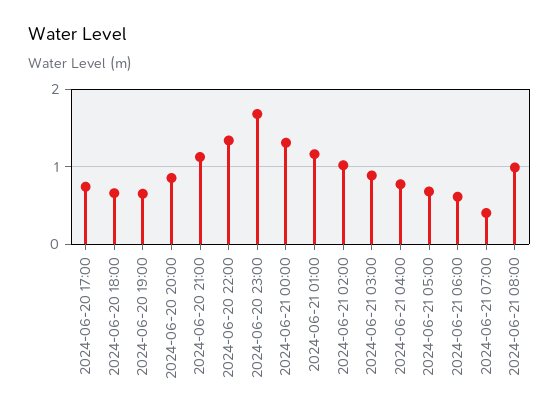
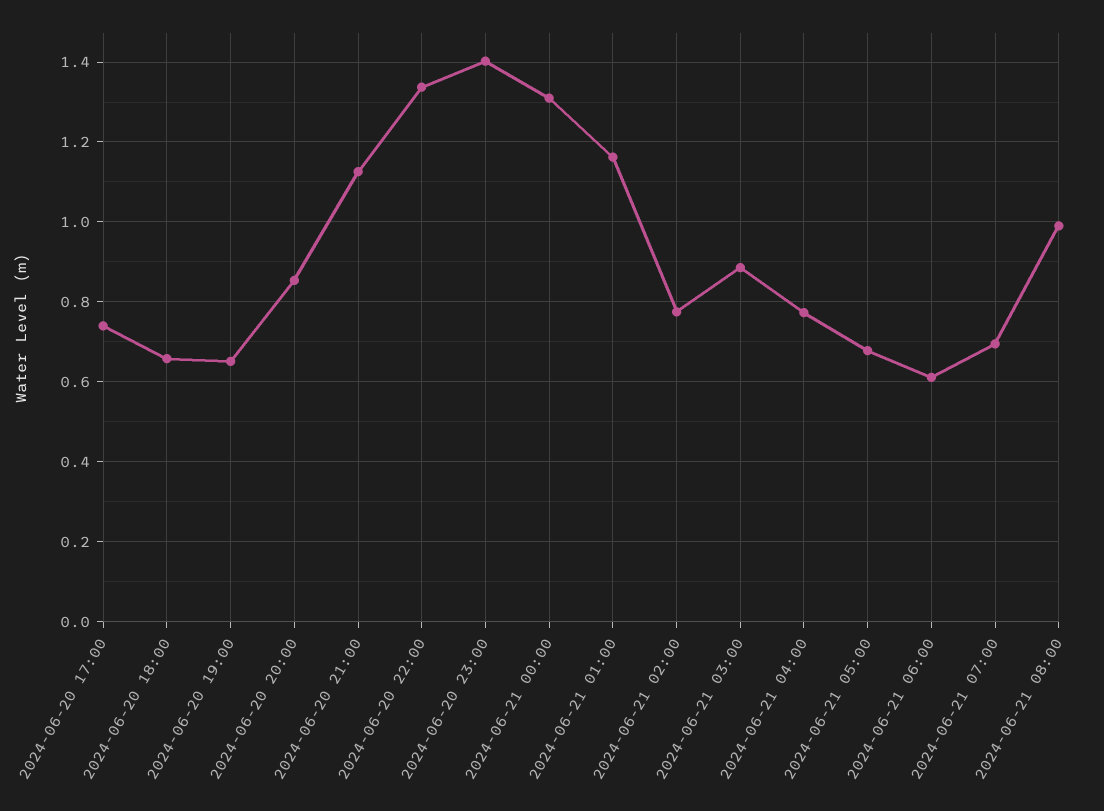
  {
    "2024-06-20 17:00": 0.74,
    "2024-06-20 18:00": 0.66,
    "2024-06-20 19:00": 0.66,
    "2024-06-20 20:00": 0.86,
    "2024-06-20 21:00": 1.12,
    "2024-06-20 22:00": 1.34,
-   "2024-06-20 23:00": 1.7,
+   "2024-06-20 23:00": 1.4,
    "2024-06-21 00:00": 1.32,
    "2024-06-21 01:00": 1.16,
-   "2024-06-21 02:00": 1,
+   "2024-06-21 02:00": 0.78,
    "2024-06-21 03:00": 0.88,
    "2024-06-21 04:00": 0.78,
    "2024-06-21 05:00": 0.68,
    "2024-06-21 06:00": 0.62,
-   "2024-06-21 07:00": 0.4,
+   "2024-06-21 07:00": 0.7,
    "2024-06-21 08:00": 1
  }

